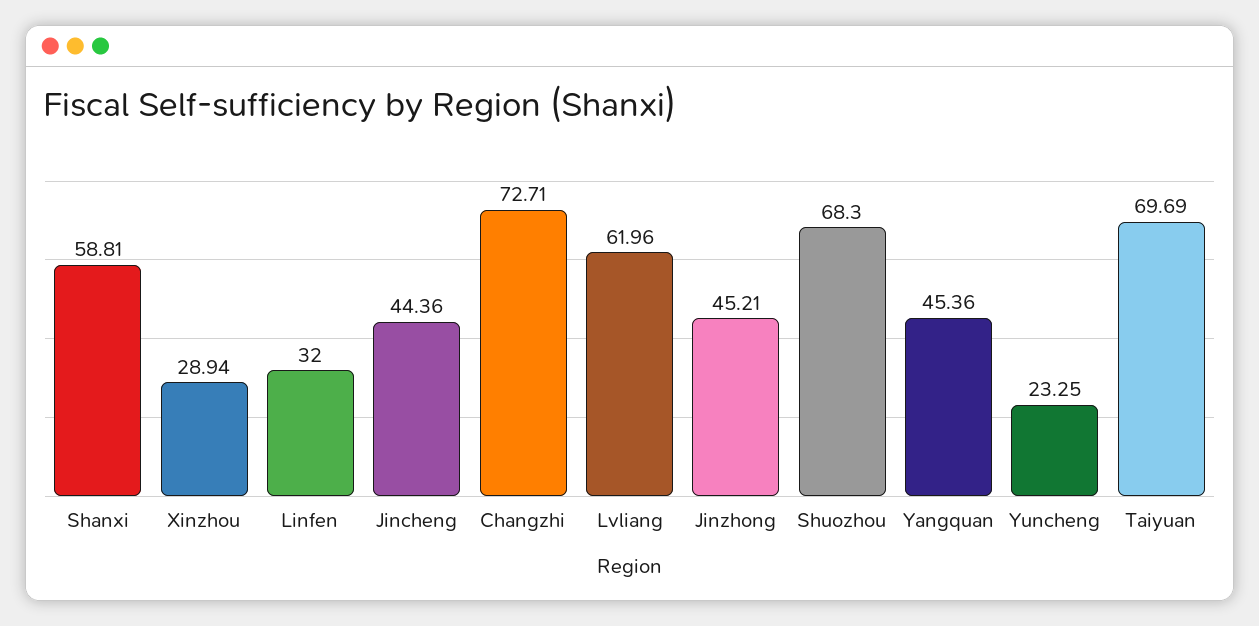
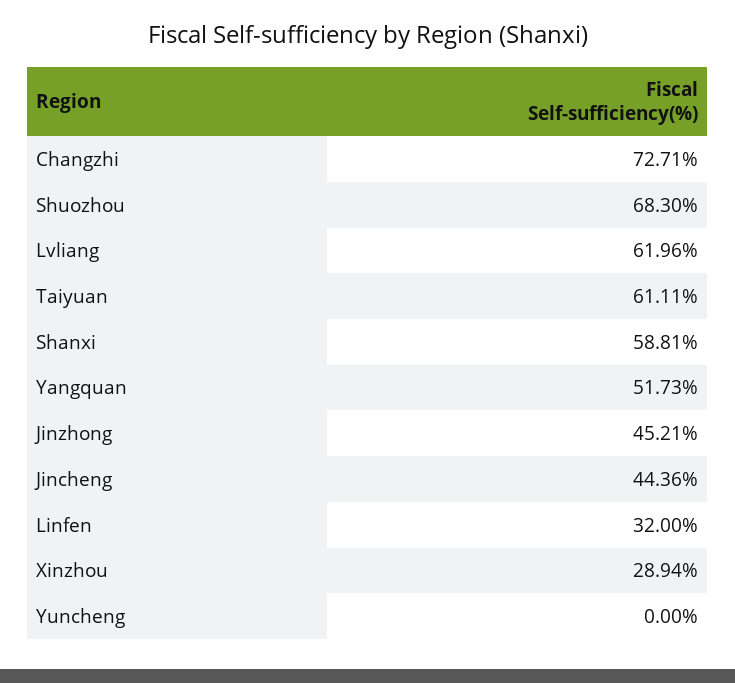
  {
    "Shanxi": 58.81,
    "Xinzhou": 28.94,
    "Linfen": 32,
    "Jincheng": 44.36,
    "Changzhi": 72.71,
    "Lvliang": 61.96,
    "Jinzhong": 45.21,
    "Shuozhou": 68.3,
-   "Yangquan": 45.36,
+   "Yangquan": 51.73,
-   "Yuncheng": 23.25,
+   "Yuncheng": 0,
-   "Taiyuan": 69.69
+   "Taiyuan": 61.11
  }

